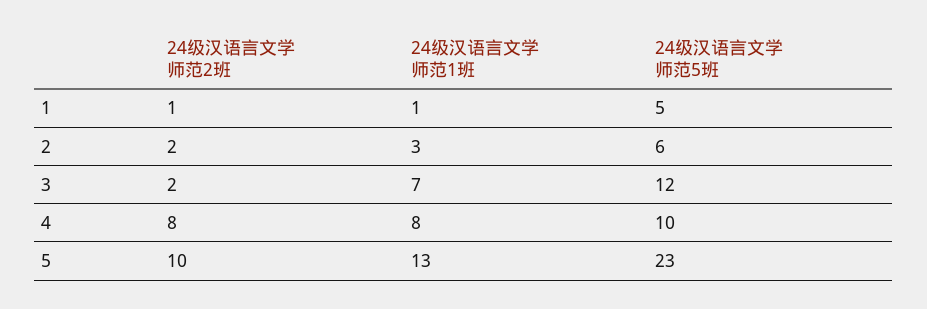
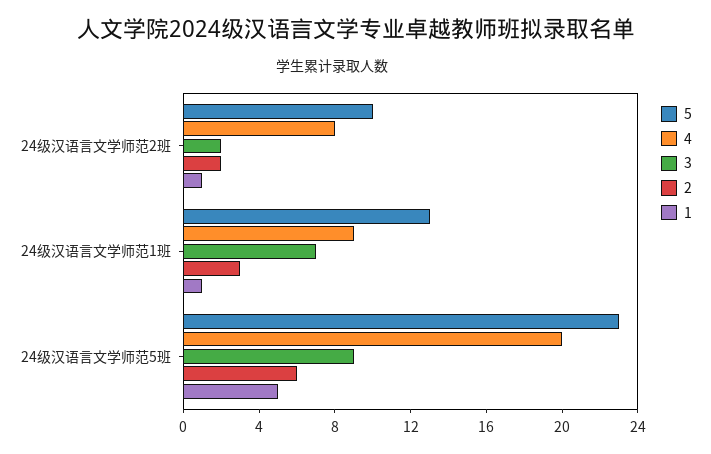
  {
    "1": {
      "24级汉语言文学师范2班": 1,
      "24级汉语言文学师范1班": 1,
      "24级汉语言文学师范5班": 5
    },
    "2": {
      "24级汉语言文学师范2班": 2,
      "24级汉语言文学师范1班": 3,
      "24级汉语言文学师范5班": 6
    },
    "3": {
      "24级汉语言文学师范2班": 2,
      "24级汉语言文学师范1班": 7,
-     "24级汉语言文学师范5班": 12
+     "24级汉语言文学师范5班": 9
    },
    "4": {
      "24级汉语言文学师范2班": 8,
-     "24级汉语言文学师范1班": 8,
+     "24级汉语言文学师范1班": 9,
-     "24级汉语言文学师范5班": 10
+     "24级汉语言文学师范5班": 20
    },
    "5": {
      "24级汉语言文学师范2班": 10,
      "24级汉语言文学师范1班": 13,
      "24级汉语言文学师范5班": 23
    }
  }

